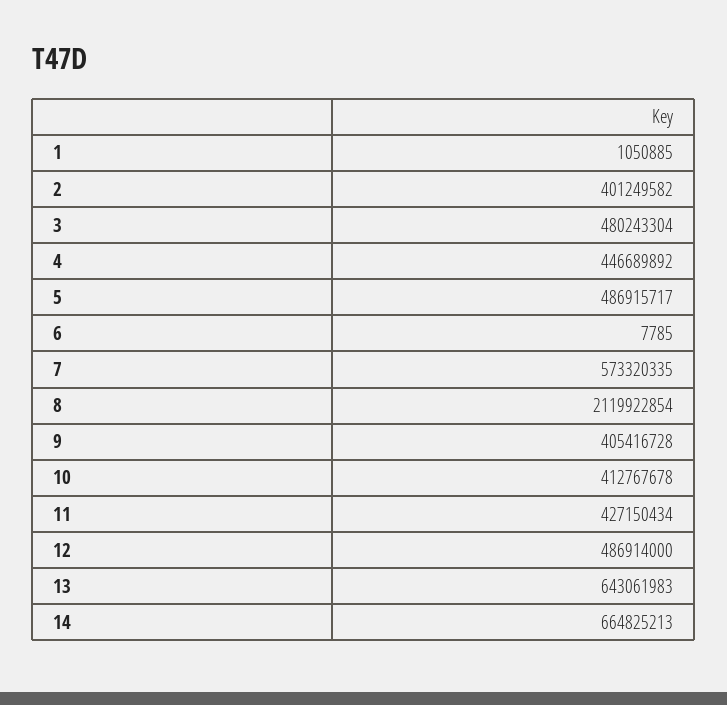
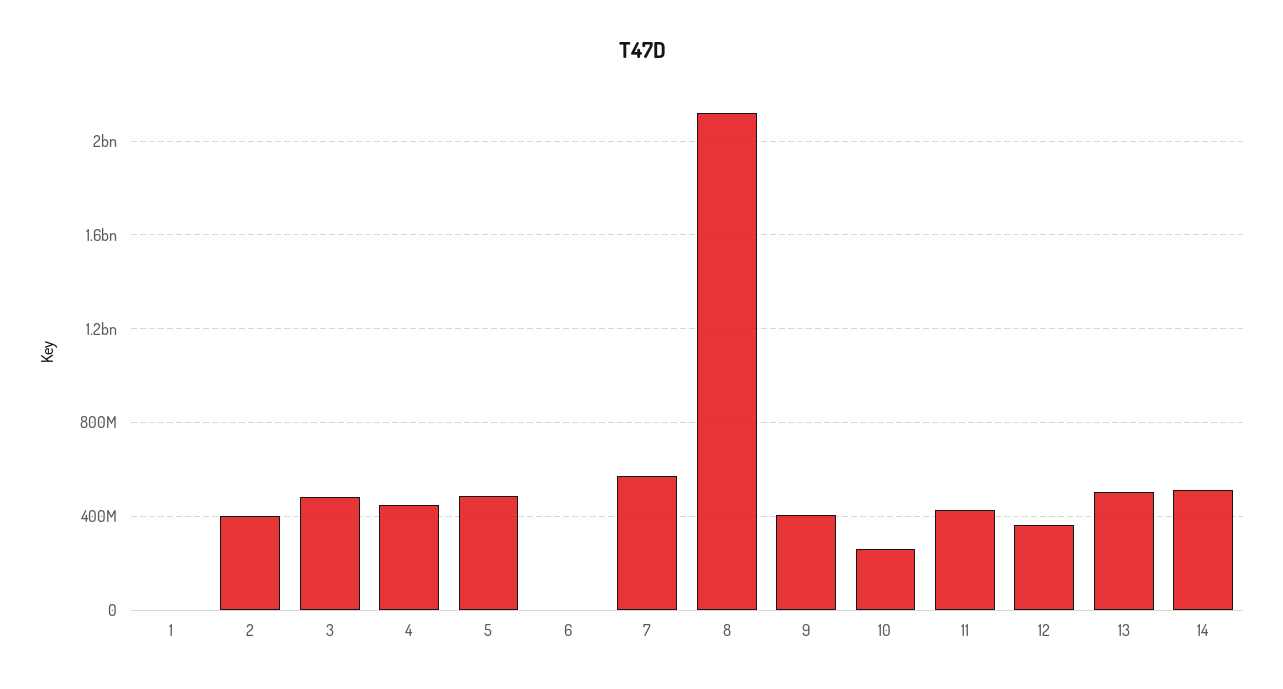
  {
    "1": 1050885,
    "2": 401249582,
    "3": 480243304,
    "4": 446689892,
    "5": 486915717,
    "6": 7785,
    "7": 573320335,
    "8": 2119922854,
    "9": 405416728,
-   "10": 412767678,
+   "10": 250000000,
    "11": 427150434,
-   "12": 486914000,
+   "12": 350000000,
-   "13": 643061983,
+   "13": 500000000,
-   "14": 664825213
+   "14": 500000000
  }

